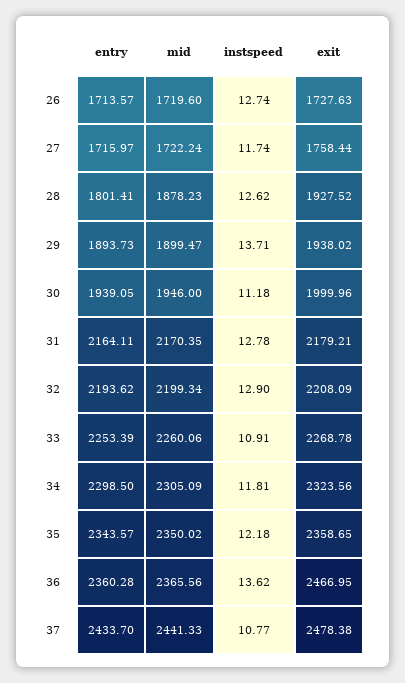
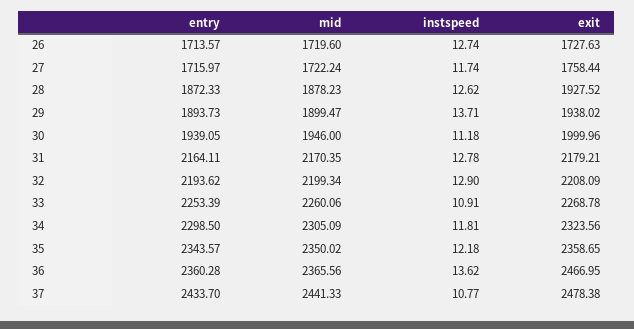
  {
    "entry": {
      "26": 1713.57,
      "27": 1715.97,
-     "28": 1801.41,
+     "28": 1872.33,
      "29": 1893.73,
      "30": 1939.05,
      "31": 2164.11,
      "32": 2193.62,
      "33": 2253.39,
      "34": 2298.5,
      "35": 2343.57,
      "36": 2360.28,
      "37": 2433.7
    },
    "mid": {
      "26": 1719.6,
      "27": 1722.24,
      "28": 1878.23,
      "29": 1899.47,
      "30": 1946,
      "31": 2170.35,
      "32": 2199.34,
      "33": 2260.06,
      "34": 2305.09,
      "35": 2350.02,
      "36": 2365.56,
      "37": 2441.33
    },
    "instspeed": {
      "26": 12.74,
      "27": 11.74,
      "28": 12.62,
      "29": 13.71,
      "30": 11.18,
      "31": 12.78,
      "32": 12.9,
      "33": 10.91,
      "34": 11.81,
      "35": 12.18,
      "36": 13.62,
      "37": 10.77
    },
    "exit": {
      "26": 1727.63,
      "27": 1758.44,
      "28": 1927.52,
      "29": 1938.02,
      "30": 1999.96,
      "31": 2179.21,
      "32": 2208.09,
      "33": 2268.78,
      "34": 2323.56,
      "35": 2358.65,
      "36": 2466.95,
      "37": 2478.38
    }
  }

